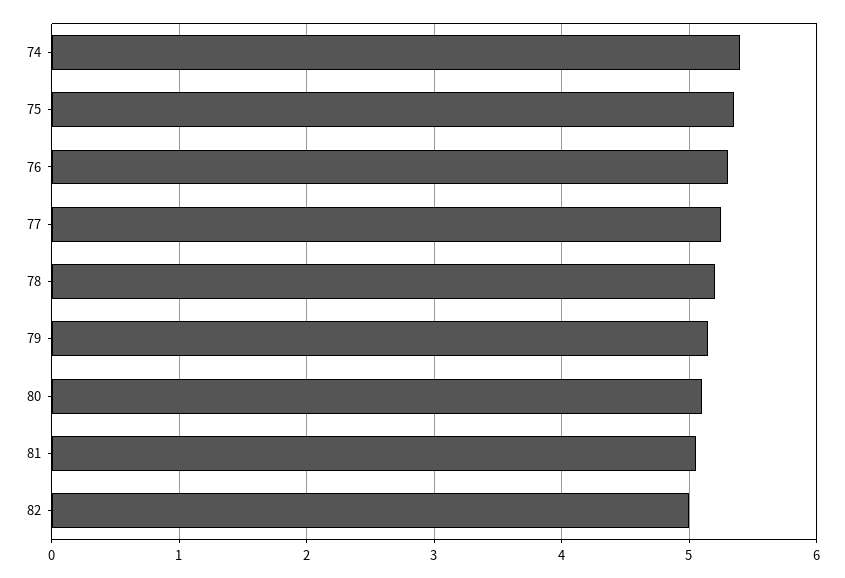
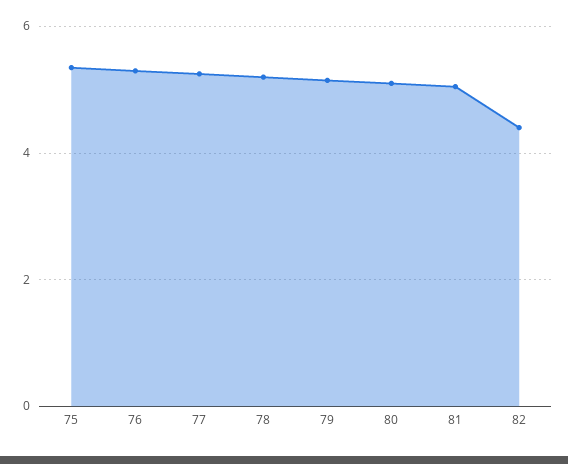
  {
-   "74": 5.4,
    "75": 5.4,
    "76": 5.3,
    "77": 5.3,
    "78": 5.2,
    "79": 5.2,
    "80": 5.1,
    "81": 5.1,
-   "82": 5
+   "82": 4.4
  }

